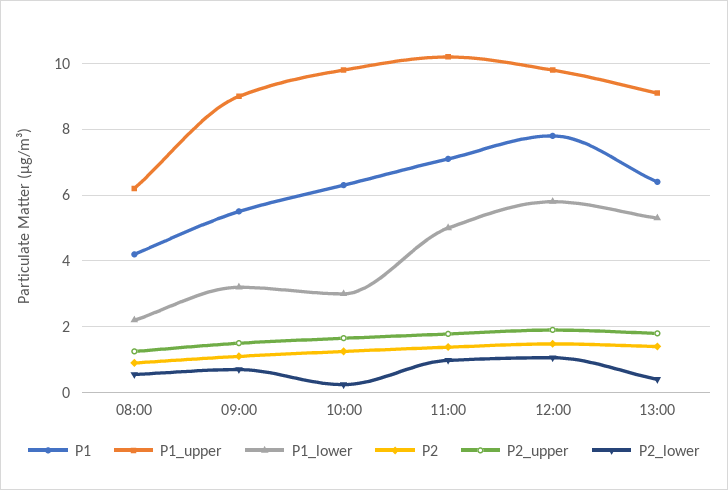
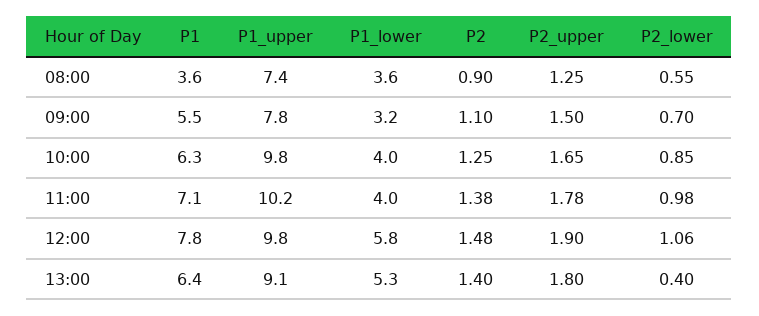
  {
    "P1": {
-     "08:00": 4.2,
+     "08:00": 3.6,
      "09:00": 5.5,
      "10:00": 6.3,
      "11:00": 7.1,
      "12:00": 7.8,
      "13:00": 6.4
    },
    "P1_upper": {
-     "08:00": 6.2,
+     "08:00": 7.4,
-     "09:00": 9,
+     "09:00": 7.8,
      "10:00": 9.8,
      "11:00": 10.2,
      "12:00": 9.8,
      "13:00": 9.1
    },
    "P1_lower": {
-     "08:00": 2.2,
+     "08:00": 3.6,
      "09:00": 3.2,
-     "10:00": 3,
+     "10:00": 4,
-     "11:00": 5,
+     "11:00": 4,
      "12:00": 5.8,
      "13:00": 5.3
    },
    "P2": {
      "08:00": 0.9,
      "09:00": 1.1,
      "10:00": 1.25,
      "11:00": 1.38,
      "12:00": 1.48,
      "13:00": 1.4
    },
    "P2_upper": {
      "08:00": 1.25,
      "09:00": 1.5,
      "10:00": 1.65,
      "11:00": 1.78,
      "12:00": 1.9,
      "13:00": 1.8
    },
    "P2_lower": {
      "08:00": 0.55,
      "09:00": 0.7,
-     "10:00": 0.2,
+     "10:00": 0.85,
      "11:00": 0.98,
      "12:00": 1.06,
      "13:00": 0.4
    }
  }

